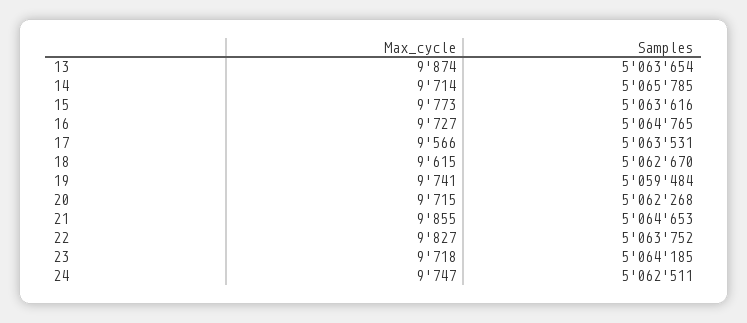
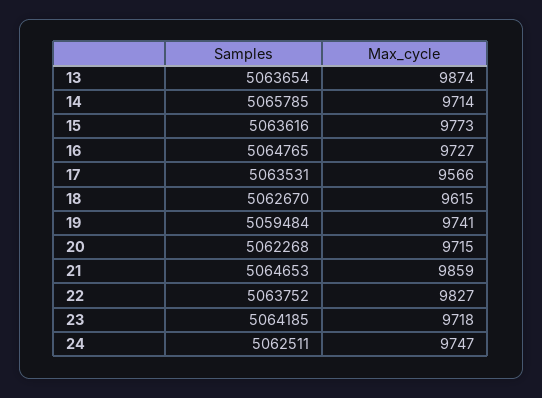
  {
    "Max_cycle": {
      "13": 9874,
      "14": 9714,
      "15": 9773,
      "16": 9727,
      "17": 9566,
      "18": 9615,
      "19": 9741,
      "20": 9715,
-     "21": 9855,
+     "21": 9859,
      "22": 9827,
      "23": 9718,
      "24": 9747
    },
    "Samples": {
      "13": 5063654,
      "14": 5065785,
      "15": 5063616,
      "16": 5064765,
      "17": 5063531,
      "18": 5062670,
      "19": 5059484,
      "20": 5062268,
      "21": 5064653,
      "22": 5063752,
      "23": 5064185,
      "24": 5062511
    }
  }

